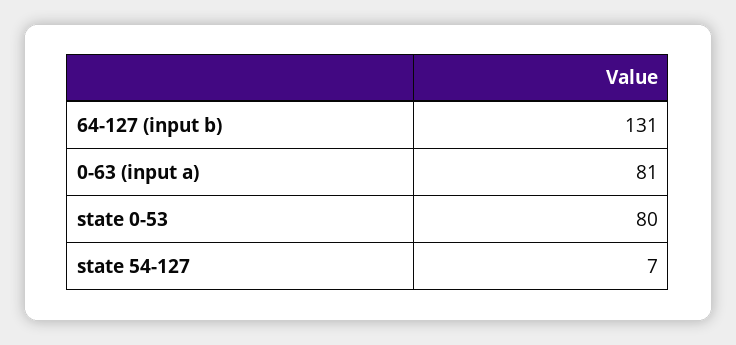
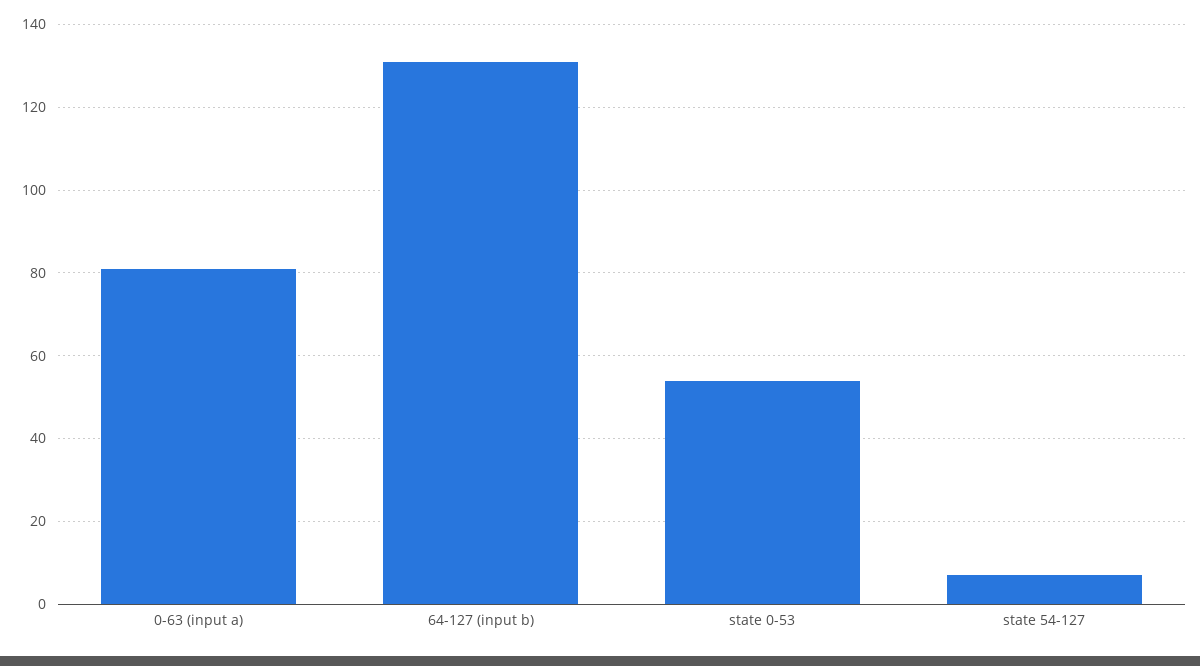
  {
    "64-127 (input b)": 131,
    "0-63 (input a)": 81,
-   "state 0-53": 80,
+   "state 0-53": 55,
    "state 54-127": 7
  }

